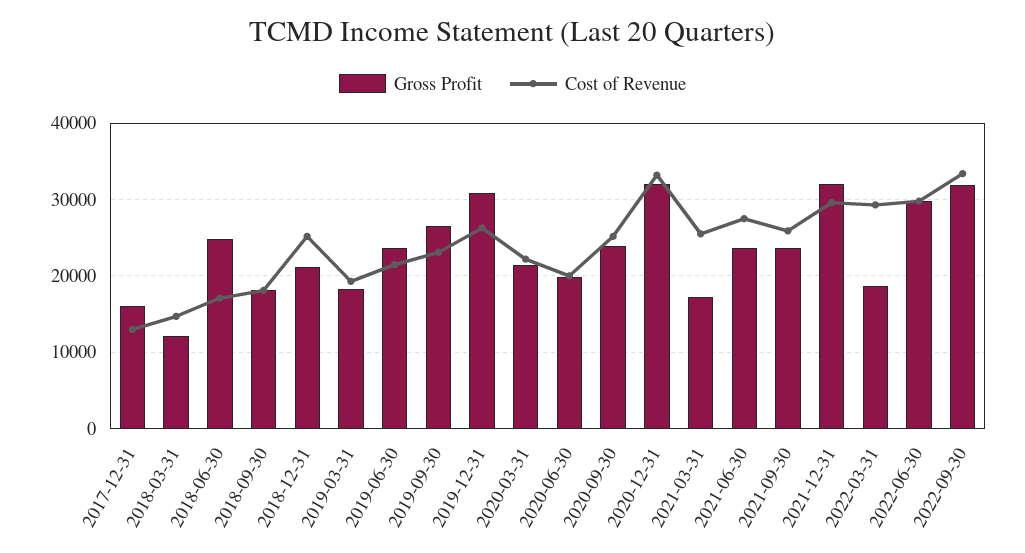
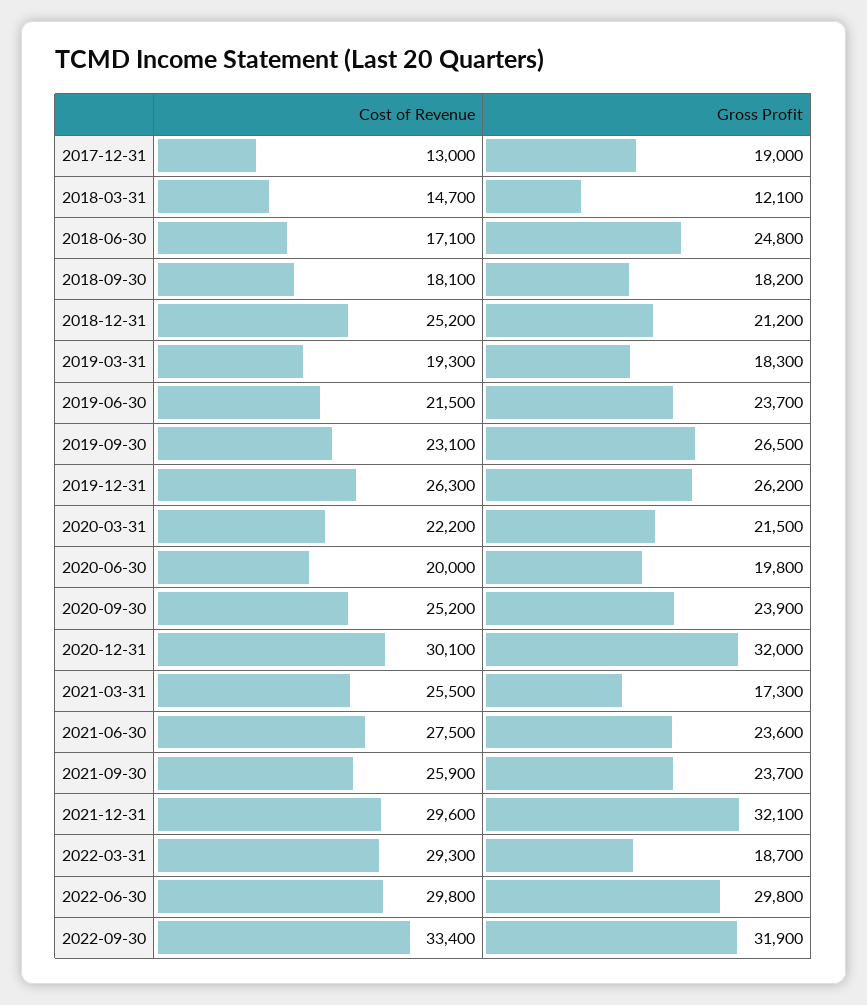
  {
    "Gross Profit": {
-     "2017-12-31": 16000,
+     "2017-12-31": 19000,
      "2018-03-31": 12100,
      "2018-06-30": 24800,
      "2018-09-30": 18200,
      "2018-12-31": 21200,
      "2019-03-31": 18300,
      "2019-06-30": 23700,
      "2019-09-30": 26500,
-     "2019-12-31": 31000,
+     "2019-12-31": 26200,
      "2020-03-31": 21500,
      "2020-06-30": 19800,
      "2020-09-30": 23900,
      "2020-12-31": 32000,
      "2021-03-31": 17300,
      "2021-06-30": 23600,
      "2021-09-30": 23700,
      "2021-12-31": 32100,
      "2022-03-31": 18700,
      "2022-06-30": 29800,
      "2022-09-30": 31900
    },
    "Cost of Revenue": {
      "2017-12-31": 13000,
      "2018-03-31": 14700,
      "2018-06-30": 17100,
      "2018-09-30": 18100,
      "2018-12-31": 25200,
      "2019-03-31": 19300,
      "2019-06-30": 21500,
      "2019-09-30": 23100,
      "2019-12-31": 26300,
      "2020-03-31": 22200,
      "2020-06-30": 20000,
      "2020-09-30": 25200,
-     "2020-12-31": 33000,
+     "2020-12-31": 30100,
      "2021-03-31": 25500,
      "2021-06-30": 27500,
      "2021-09-30": 25900,
      "2021-12-31": 29600,
      "2022-03-31": 29300,
      "2022-06-30": 29800,
      "2022-09-30": 33400
    }
  }

